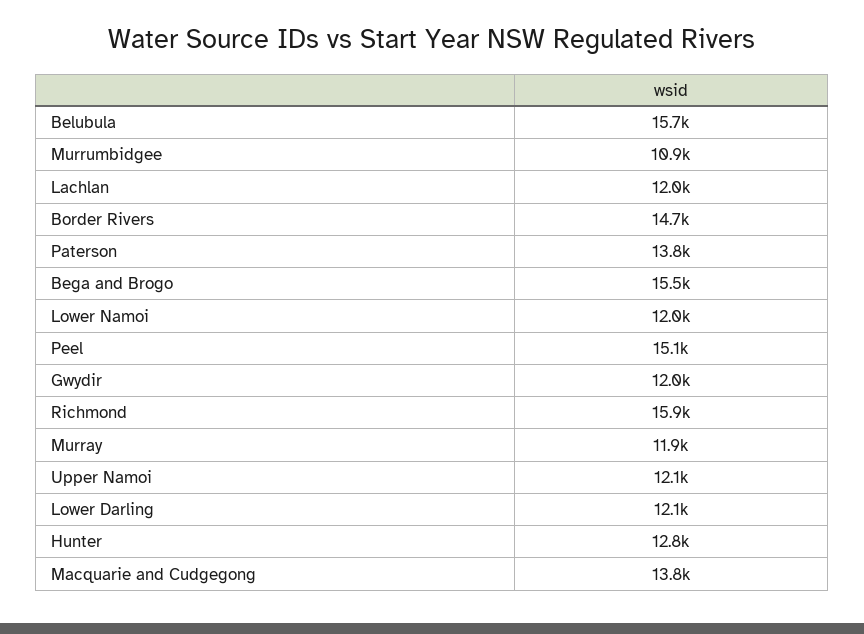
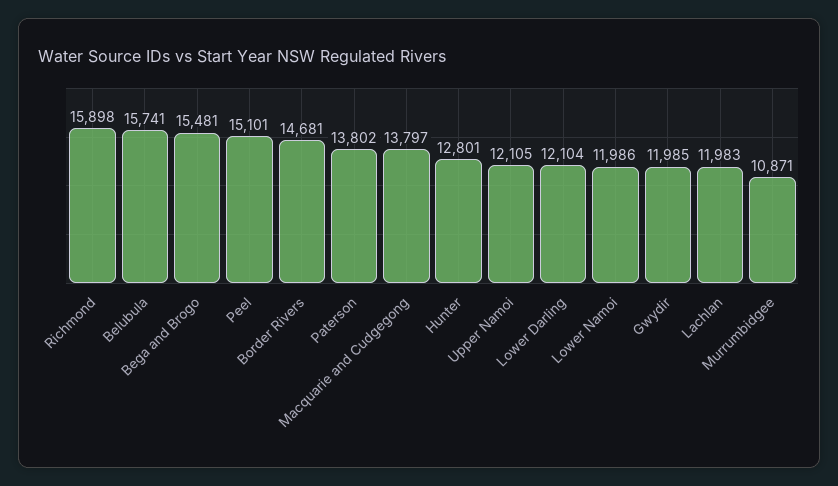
  {
    "Belubula": 15741,
    "Murrumbidgee": 10871,
    "Lachlan": 11983,
    "Border Rivers": 14681,
    "Paterson": 13802,
    "Bega and Brogo": 15481,
    "Lower Namoi": 11986,
    "Peel": 15101,
    "Gwydir": 11985,
    "Richmond": 15898,
-   "Murray": 11900,
    "Upper Namoi": 12105,
    "Lower Darling": 12104,
    "Hunter": 12801,
    "Macquarie and Cudgegong": 13797
  }

